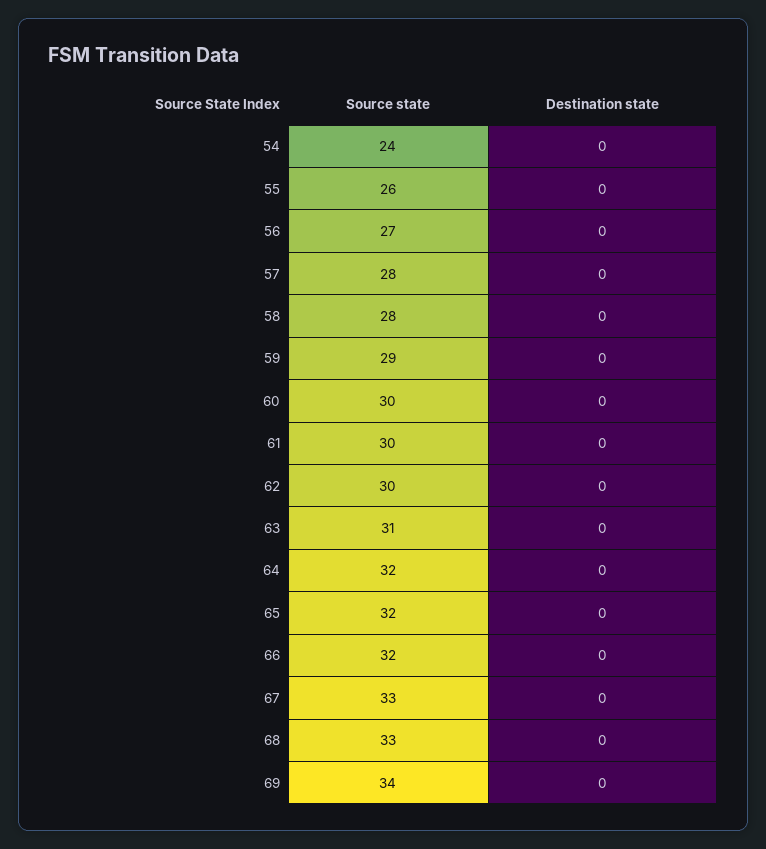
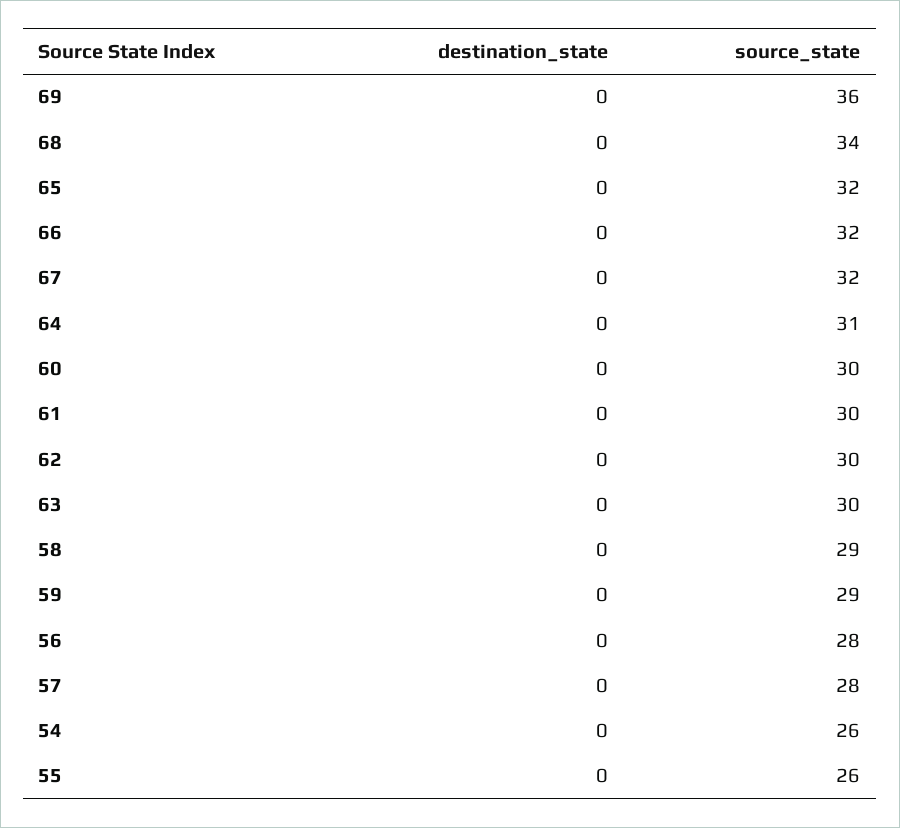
  {
    "Source state": {
-     "54": 24,
+     "54": 26,
      "55": 26,
-     "56": 27,
+     "56": 28,
      "57": 28,
-     "58": 28,
+     "58": 29,
      "59": 29,
      "60": 30,
      "61": 30,
      "62": 30,
-     "63": 31,
+     "63": 30,
-     "64": 32,
+     "64": 31,
      "65": 32,
      "66": 32,
-     "67": 33,
+     "67": 32,
-     "68": 33,
+     "68": 34,
-     "69": 34
+     "69": 36
    },
    "Destination state": {
      "54": 0,
      "55": 0,
      "56": 0,
      "57": 0,
      "58": 0,
      "59": 0,
      "60": 0,
      "61": 0,
      "62": 0,
      "63": 0,
      "64": 0,
      "65": 0,
      "66": 0,
      "67": 0,
      "68": 0,
      "69": 0
    }
  }

